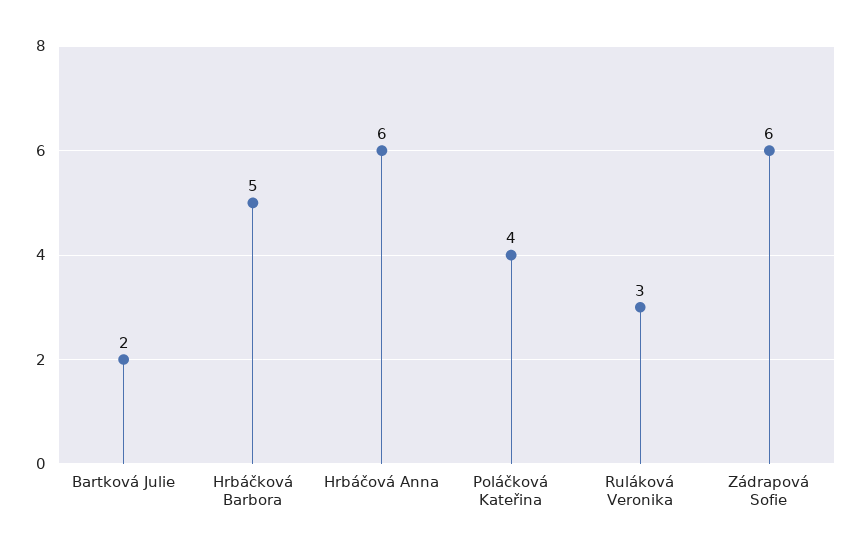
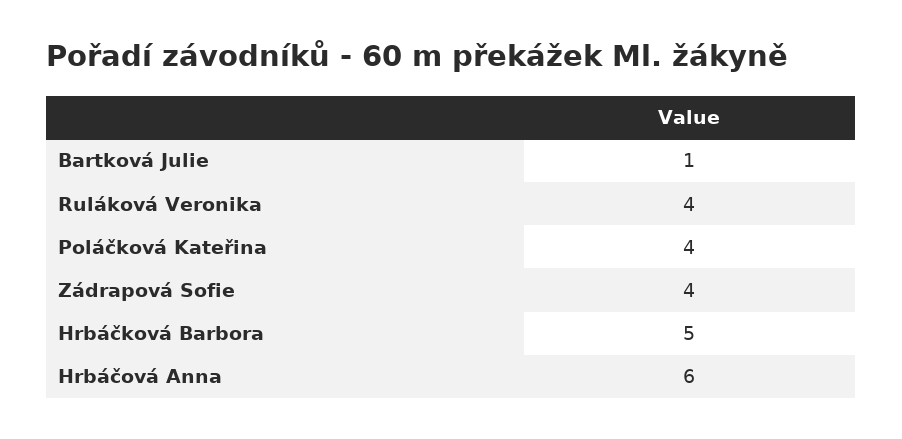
  {
-   "Bartková Julie": 2,
+   "Bartková Julie": 1,
    "Hrbáčková Barbora": 5,
    "Hrbáčová Anna": 6,
    "Poláčková Kateřina": 4,
-   "Ruláková Veronika": 3,
+   "Ruláková Veronika": 4,
-   "Zádrapová Sofie": 6
+   "Zádrapová Sofie": 4
  }

